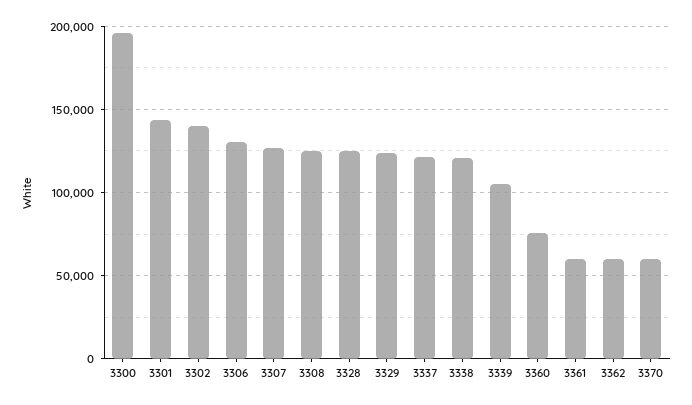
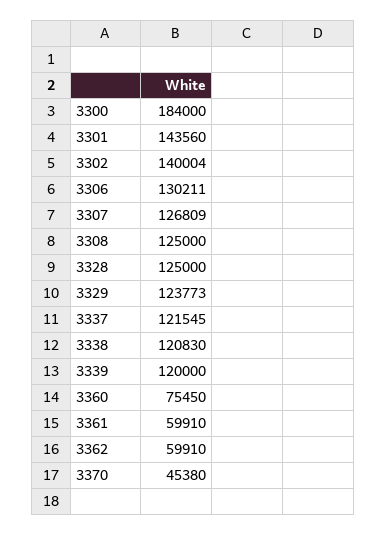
  {
-   "3300": 195000,
+   "3300": 184000,
    "3301": 143560,
    "3302": 140004,
    "3306": 130211,
    "3307": 126809,
    "3308": 125000,
    "3328": 125000,
    "3329": 123773,
    "3337": 121545,
    "3338": 120830,
-   "3339": 105000,
+   "3339": 120000,
    "3360": 75450,
    "3361": 59910,
    "3362": 59910,
-   "3370": 60000
+   "3370": 45380
  }

